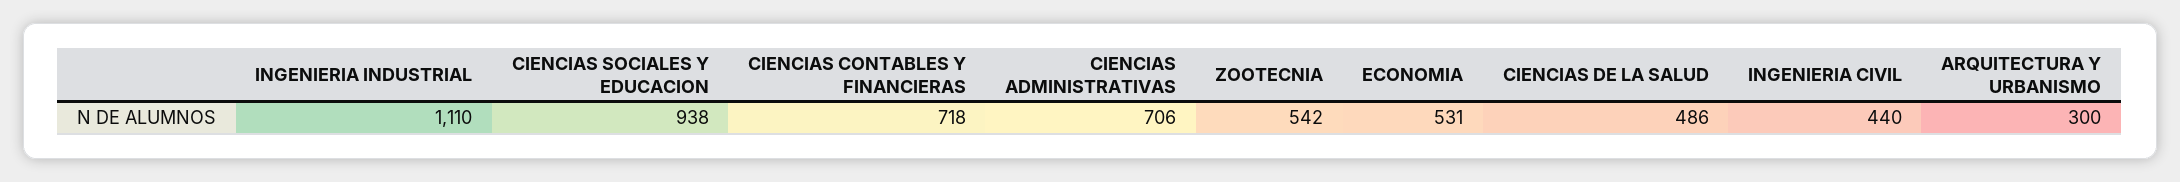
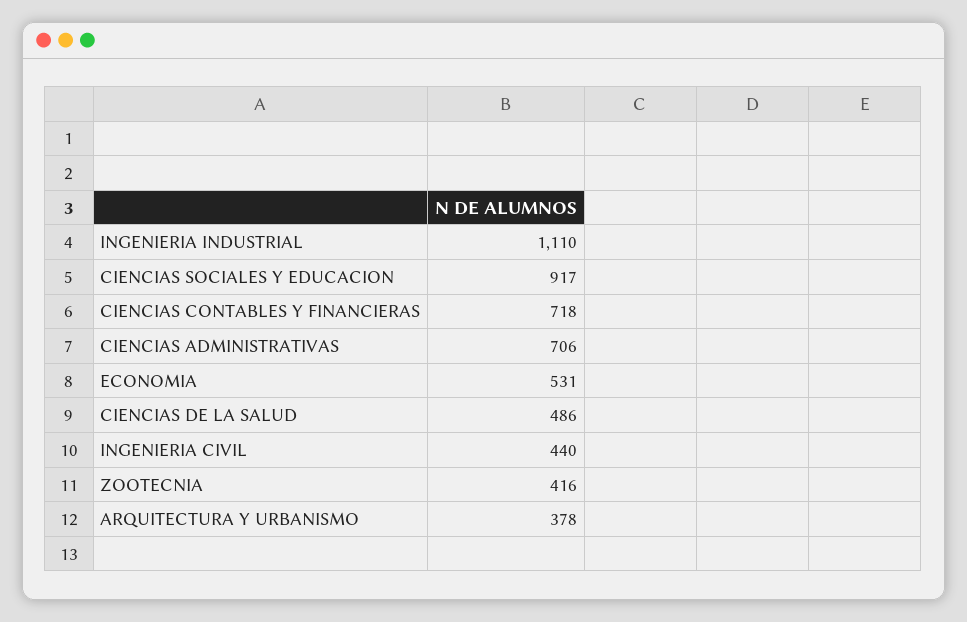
  {
    "INGENIERIA INDUSTRIAL": 1110,
-   "CIENCIAS SOCIALES Y EDUCACION": 938,
+   "CIENCIAS SOCIALES Y EDUCACION": 917,
    "CIENCIAS CONTABLES Y FINANCIERAS": 718,
    "CIENCIAS ADMINISTRATIVAS": 706,
-   "ZOOTECNIA": 542,
+   "ZOOTECNIA": 416,
    "ECONOMIA": 531,
    "CIENCIAS DE LA SALUD": 486,
    "INGENIERIA CIVIL": 440,
-   "ARQUITECTURA Y URBANISMO": 300
+   "ARQUITECTURA Y URBANISMO": 378
  }

